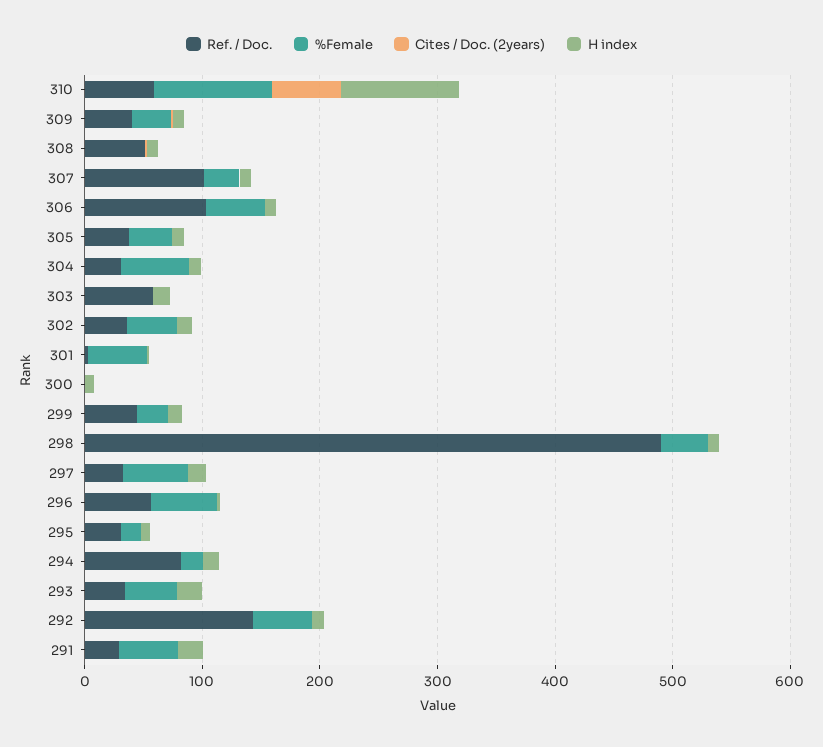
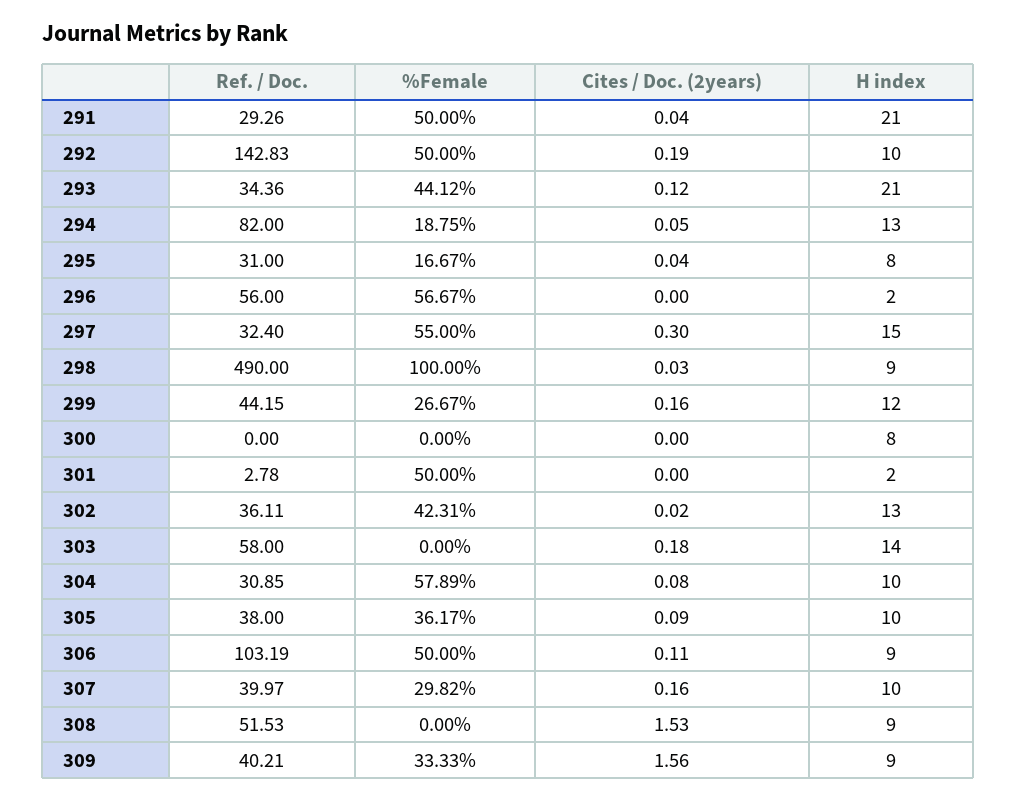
  {
    "Ref. / Doc.": {
-     "310": 60,
      "309": 40.21,
      "308": 51.53,
-     "307": 100,
+     "307": 39.97,
      "306": 103.19,
      "305": 38,
      "304": 30.85,
      "303": 58,
      "302": 36.11,
      "301": 2.78,
      "300": 0,
      "299": 44.15,
      "298": 490,
      "297": 32.4,
      "296": 56,
      "295": 31,
      "294": 82,
      "293": 34.36,
      "292": 142.83,
      "291": 29.26
    },
    "%Female": {
-     "310": 100,
      "309": 33.33,
      "308": 0,
      "307": 29.82,
      "306": 50,
      "305": 36.17,
      "304": 57.89,
      "303": 0,
      "302": 42.31,
      "301": 50,
      "300": 0,
      "299": 26.67,
-     "298": 40,
+     "298": 100,
      "297": 55,
      "296": 56.67,
      "295": 16.67,
      "294": 18.75,
      "293": 44.12,
      "292": 50,
      "291": 50
    },
    "Cites / Doc. (2years)": {
-     "310": 60,
      "309": 1.56,
      "308": 1.53,
      "307": 0.16,
      "306": 0.11,
      "305": 0.09,
      "304": 0.08,
      "303": 0.18,
      "302": 0.02,
      "301": 0,
      "300": 0,
      "299": 0.16,
      "298": 0.03,
      "297": 0.3,
      "296": 0,
      "295": 0.04,
      "294": 0.05,
      "293": 0.12,
      "292": 0.19,
      "291": 0.04
    },
    "H index": {
-     "310": 100,
      "309": 9,
      "308": 9,
      "307": 10,
      "306": 9,
      "305": 10,
      "304": 10,
      "303": 14,
      "302": 13,
      "301": 2,
      "300": 8,
      "299": 12,
      "298": 9,
      "297": 15,
      "296": 2,
      "295": 8,
      "294": 13,
      "293": 21,
      "292": 10,
      "291": 21
    }
  }

